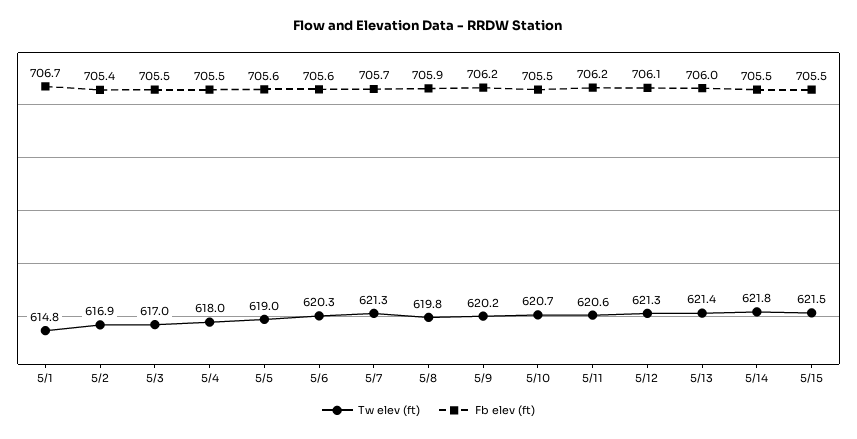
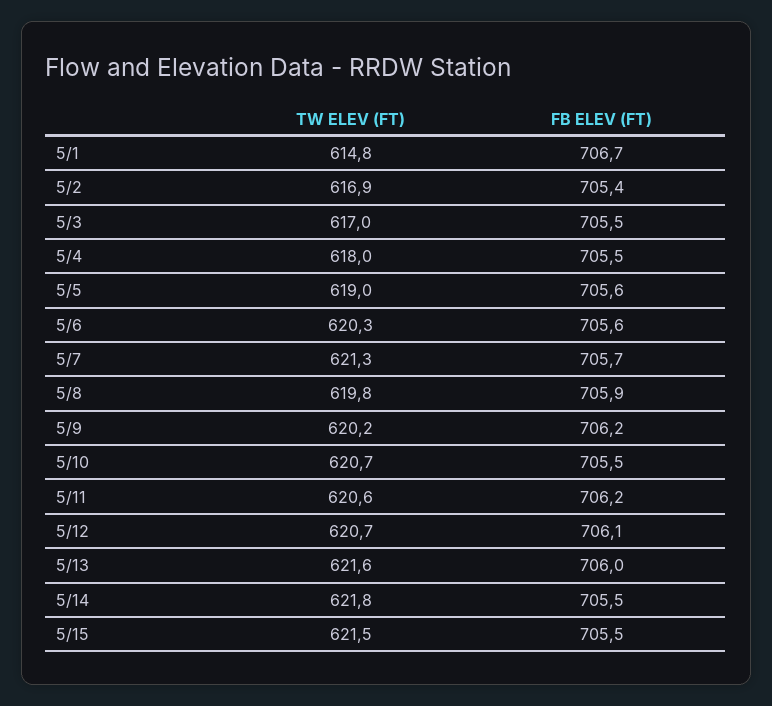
  {
    "Tw elev (ft)": {
      "5/1": 614.8,
      "5/2": 616.9,
      "5/3": 617,
      "5/4": 618,
      "5/5": 619,
      "5/6": 620.3,
      "5/7": 621.3,
      "5/8": 619.8,
      "5/9": 620.2,
      "5/10": 620.7,
      "5/11": 620.6,
-     "5/12": 621.3,
+     "5/12": 620.7,
-     "5/13": 621.4,
+     "5/13": 621.6,
      "5/14": 621.8,
      "5/15": 621.5
    },
    "Fb elev (ft)": {
      "5/1": 706.7,
      "5/2": 705.4,
      "5/3": 705.5,
      "5/4": 705.5,
      "5/5": 705.6,
      "5/6": 705.6,
      "5/7": 705.7,
      "5/8": 705.9,
      "5/9": 706.2,
      "5/10": 705.5,
      "5/11": 706.2,
      "5/12": 706.1,
      "5/13": 706,
      "5/14": 705.5,
      "5/15": 705.5
    }
  }

